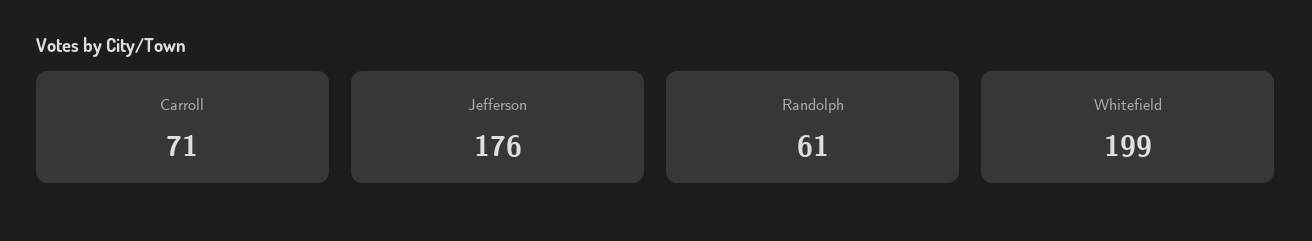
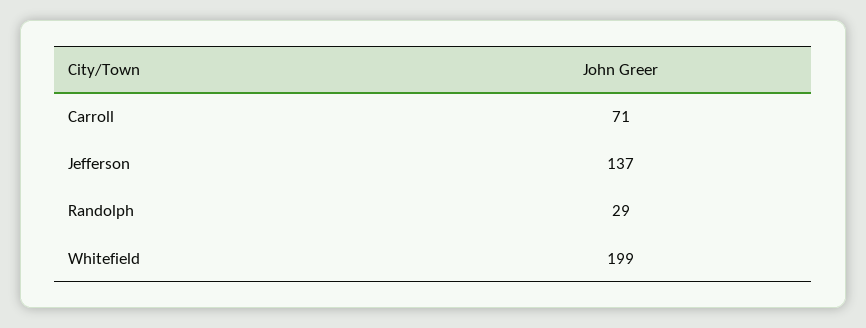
  {
    "Carroll": 71,
-   "Jefferson": 176,
+   "Jefferson": 137,
-   "Randolph": 61,
+   "Randolph": 29,
    "Whitefield": 199
  }

